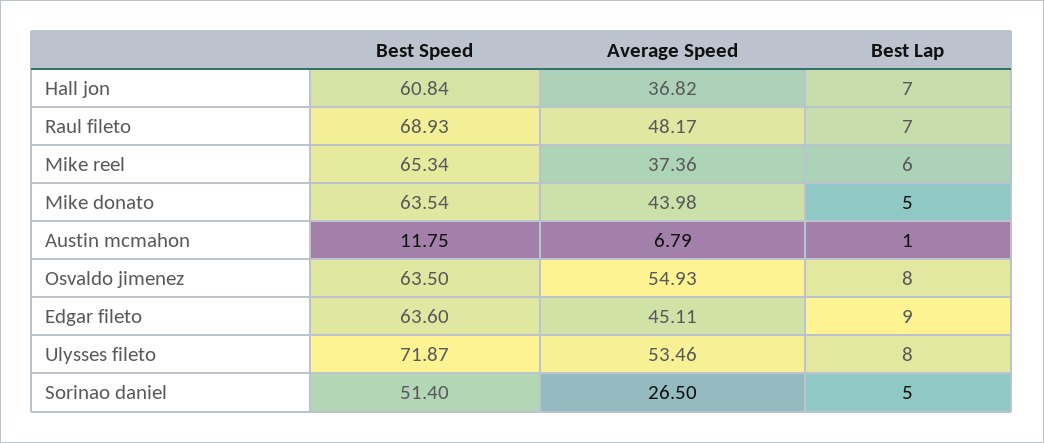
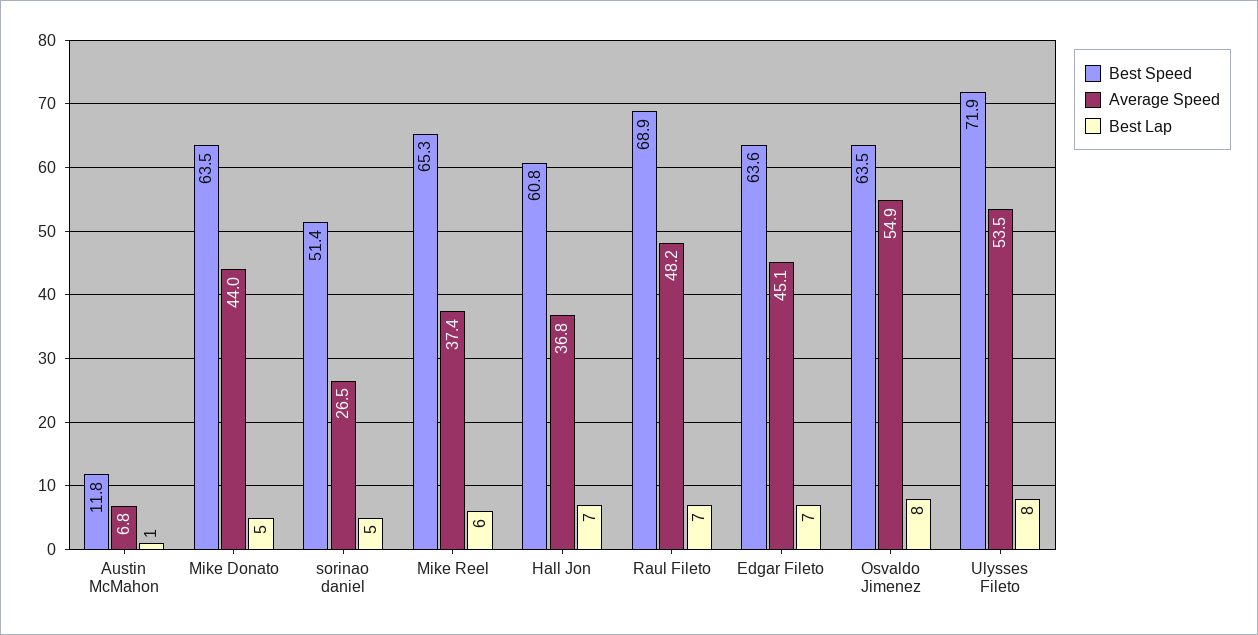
  {
    "Best Speed": {
      "Hall jon": 60.84,
      "Raul fileto": 68.93,
      "Mike reel": 65.34,
      "Mike donato": 63.54,
      "Austin mcmahon": 11.75,
      "Osvaldo jimenez": 63.5,
      "Edgar fileto": 63.6,
      "Ulysses fileto": 71.87,
      "Sorinao daniel": 51.4
    },
    "Average Speed": {
      "Hall jon": 36.82,
      "Raul fileto": 48.17,
      "Mike reel": 37.36,
      "Mike donato": 43.98,
      "Austin mcmahon": 6.79,
      "Osvaldo jimenez": 54.93,
      "Edgar fileto": 45.11,
      "Ulysses fileto": 53.46,
      "Sorinao daniel": 26.5
    },
    "Best Lap": {
      "Hall jon": 7,
      "Raul fileto": 7,
      "Mike reel": 6,
      "Mike donato": 5,
      "Austin mcmahon": 1,
      "Osvaldo jimenez": 8,
-     "Edgar fileto": 9,
+     "Edgar fileto": 7,
      "Ulysses fileto": 8,
      "Sorinao daniel": 5
    }
  }

